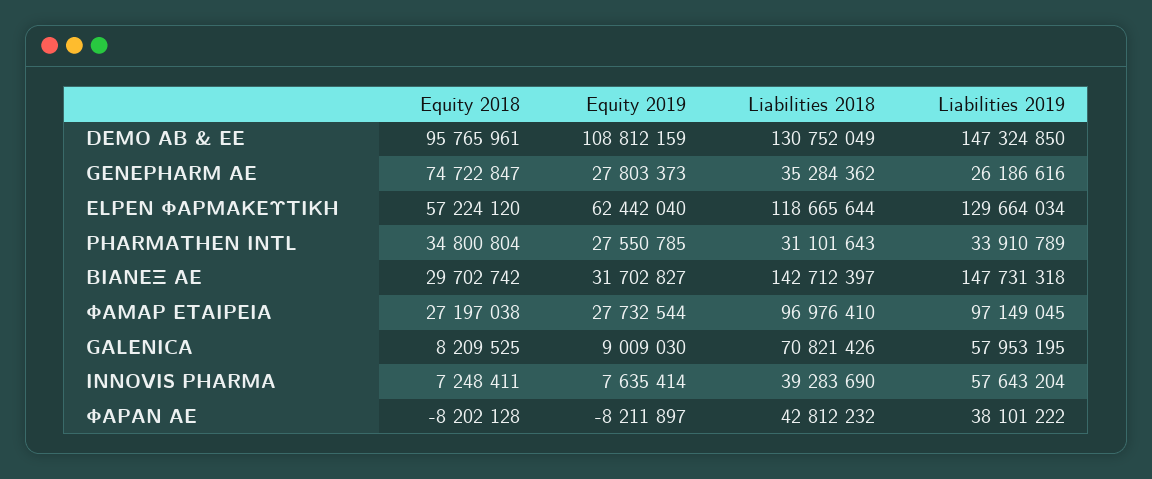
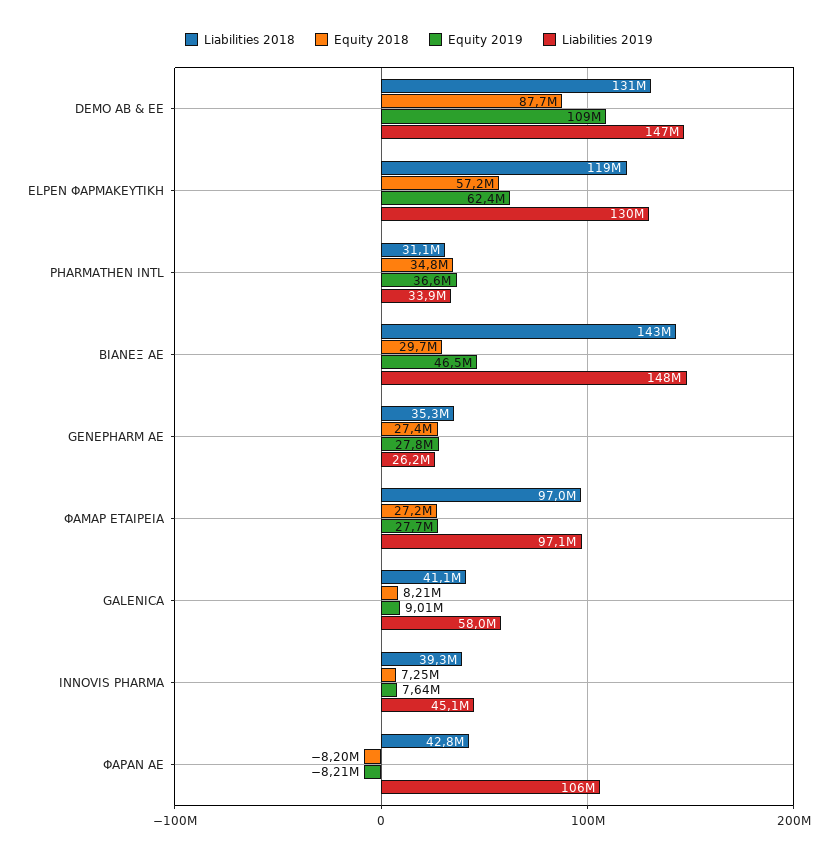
  {
    "Equity 2018": {
-     "DEMO ΑΒ & ΕΕ": 95765961,
+     "DEMO ΑΒ & ΕΕ": 87700000,
-     "GENEPHARM ΑΕ": 74722847,
+     "GENEPHARM ΑΕ": 27400000,
      "ELPEN ΦΑΡΜΑΚΕΥΤΙΚΗ": 57224120,
      "PHARMATHEN INTL": 34800804,
      "ΒΙΑΝΕΞ ΑΕ": 29702742,
      "ΦΑΜΑΡ ΕΤΑΙΡΕΙΑ": 27197038,
      "GALENICA": 8209525,
      "INNOVIS PHARMA": 7248411,
      "ΦΑΡΑΝ ΑΕ": -8202128
    },
    "Equity 2019": {
      "DEMO ΑΒ & ΕΕ": 108812159,
      "GENEPHARM ΑΕ": 27803373,
      "ELPEN ΦΑΡΜΑΚΕΥΤΙΚΗ": 62442040,
-     "PHARMATHEN INTL": 27550785,
+     "PHARMATHEN INTL": 36600000,
-     "ΒΙΑΝΕΞ ΑΕ": 31702827,
+     "ΒΙΑΝΕΞ ΑΕ": 46500000,
      "ΦΑΜΑΡ ΕΤΑΙΡΕΙΑ": 27732544,
      "GALENICA": 9009030,
      "INNOVIS PHARMA": 7635414,
      "ΦΑΡΑΝ ΑΕ": -8211897
    },
    "Liabilities 2018": {
      "DEMO ΑΒ & ΕΕ": 130752049,
      "GENEPHARM ΑΕ": 35284362,
      "ELPEN ΦΑΡΜΑΚΕΥΤΙΚΗ": 118665644,
      "PHARMATHEN INTL": 31101643,
      "ΒΙΑΝΕΞ ΑΕ": 142712397,
      "ΦΑΜΑΡ ΕΤΑΙΡΕΙΑ": 96976410,
-     "GALENICA": 70821426,
+     "GALENICA": 41100000,
      "INNOVIS PHARMA": 39283690,
      "ΦΑΡΑΝ ΑΕ": 42812232
    },
    "Liabilities 2019": {
      "DEMO ΑΒ & ΕΕ": 147324850,
      "GENEPHARM ΑΕ": 26186616,
      "ELPEN ΦΑΡΜΑΚΕΥΤΙΚΗ": 129664034,
      "PHARMATHEN INTL": 33910789,
      "ΒΙΑΝΕΞ ΑΕ": 147731318,
      "ΦΑΜΑΡ ΕΤΑΙΡΕΙΑ": 97149045,
      "GALENICA": 57953195,
-     "INNOVIS PHARMA": 57643204,
+     "INNOVIS PHARMA": 45100000,
-     "ΦΑΡΑΝ ΑΕ": 38101222
+     "ΦΑΡΑΝ ΑΕ": 106000000
    }
  }

